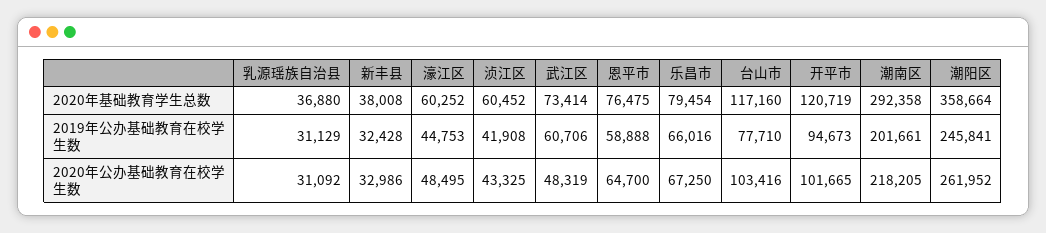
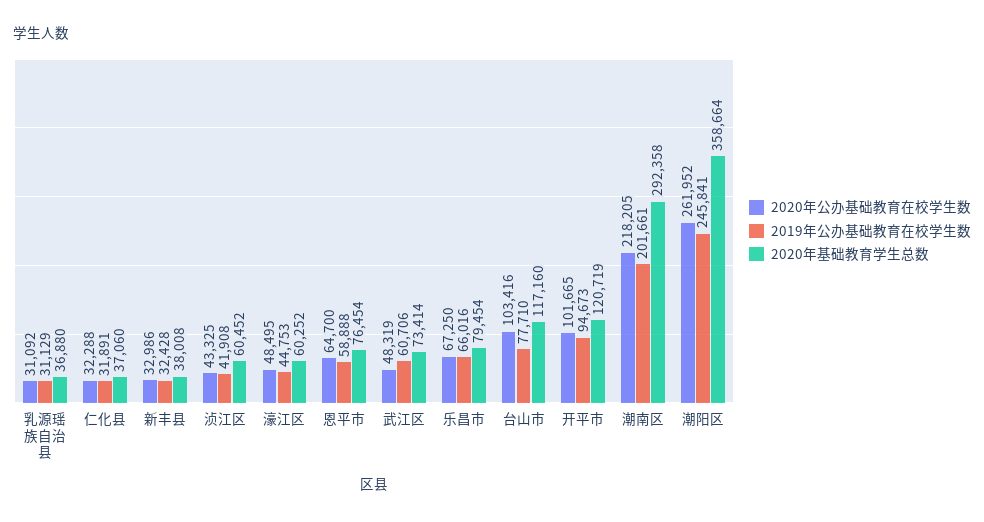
  {
    "2020年基础教育学生总数": {
      "乳源瑶族自治县": 36880,
      "新丰县": 38008,
      "濠江区": 60252,
      "浈江区": 60452,
      "武江区": 73414,
-     "恩平市": 76475,
+     "恩平市": 76454,
      "乐昌市": 79454,
      "台山市": 117160,
      "开平市": 120719,
      "潮南区": 292358,
-     "潮阳区": 358664
+     "潮阳区": 358664,
+     "仁化县": 37060
    },
    "2019年公办基础教育在校学生数": {
      "乳源瑶族自治县": 31129,
      "新丰县": 32428,
      "濠江区": 44753,
      "浈江区": 41908,
      "武江区": 60706,
      "恩平市": 58888,
      "乐昌市": 66016,
      "台山市": 77710,
      "开平市": 94673,
      "潮南区": 201661,
-     "潮阳区": 245841
+     "潮阳区": 245841,
+     "仁化县": 31891
    },
    "2020年公办基础教育在校学生数": {
      "乳源瑶族自治县": 31092,
      "新丰县": 32986,
      "濠江区": 48495,
      "浈江区": 43325,
      "武江区": 48319,
      "恩平市": 64700,
      "乐昌市": 67250,
      "台山市": 103416,
      "开平市": 101665,
      "潮南区": 218205,
-     "潮阳区": 261952
+     "潮阳区": 261952,
+     "仁化县": 32288
    }
  }

